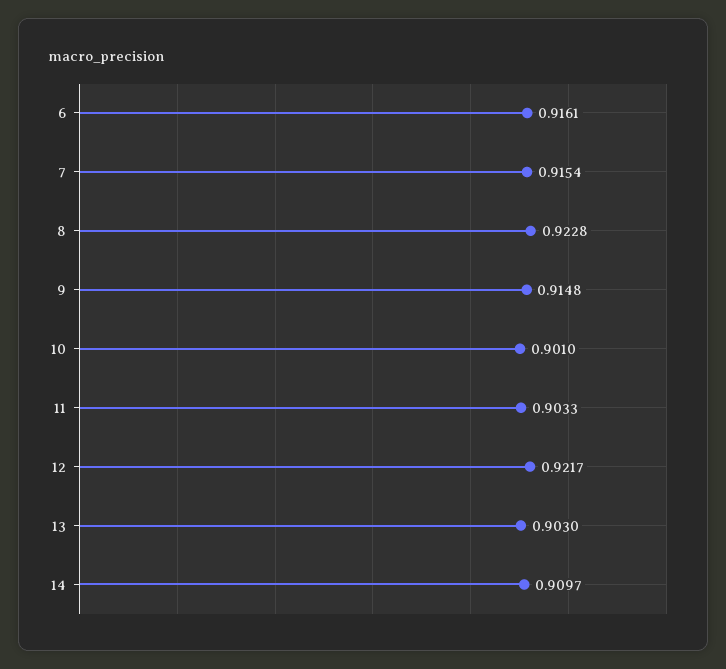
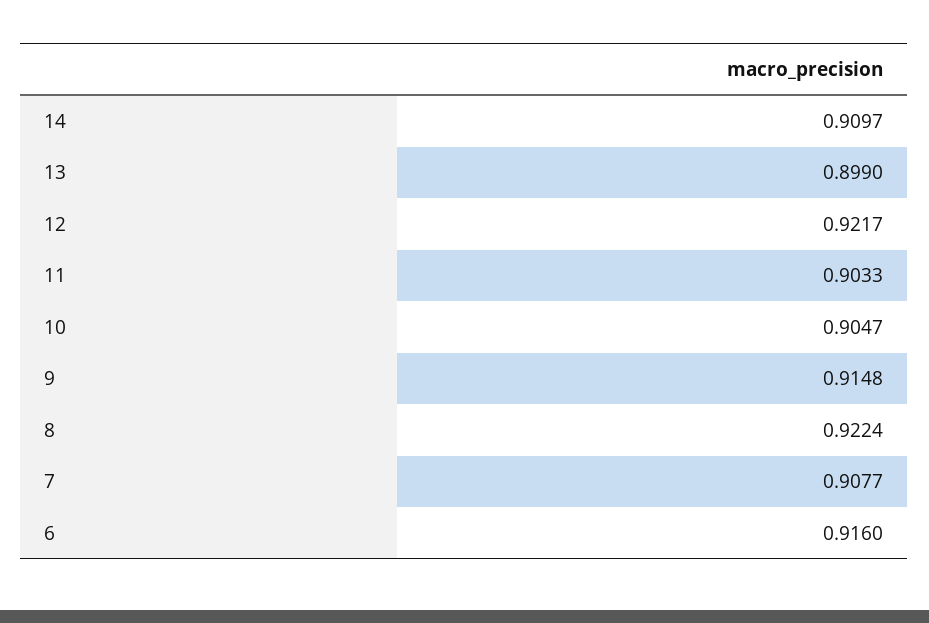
  {
-   "6": 0.9161,
+   "6": 0.916,
-   "7": 0.9154,
+   "7": 0.9077,
-   "8": 0.9228,
+   "8": 0.9224,
    "9": 0.9148,
-   "10": 0.901,
+   "10": 0.9047,
    "11": 0.9033,
    "12": 0.9217,
-   "13": 0.903,
+   "13": 0.899,
    "14": 0.9097
  }

